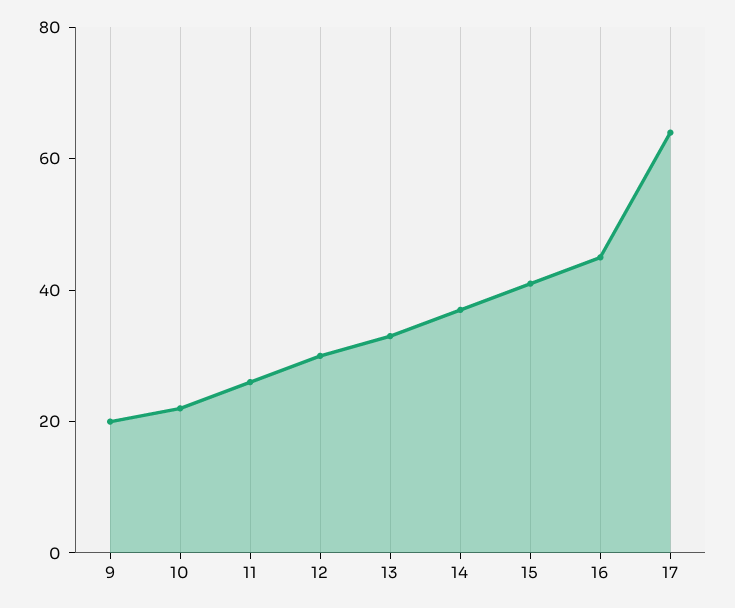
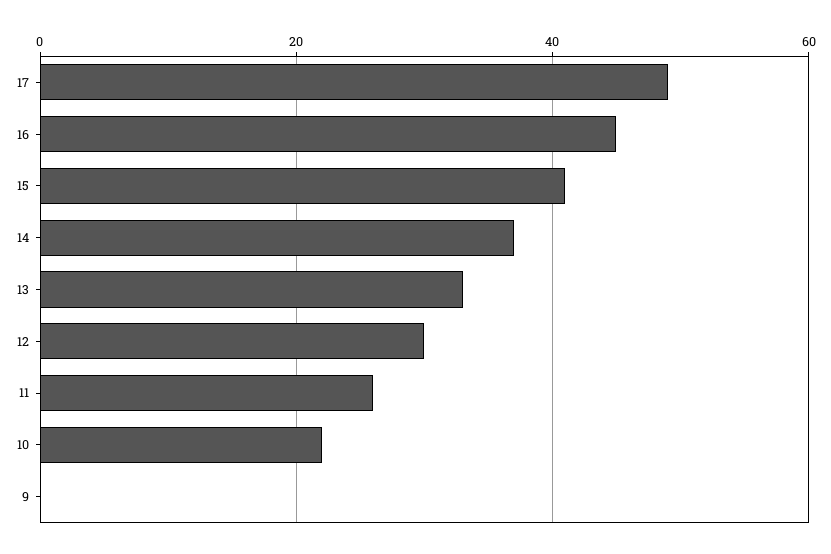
  {
-   "9": 20,
+   "9": 0,
    "10": 20,
    "11": 25,
    "12": 30,
    "13": 35,
    "14": 35,
    "15": 40,
    "16": 45,
-   "17": 65
+   "17": 50
  }

